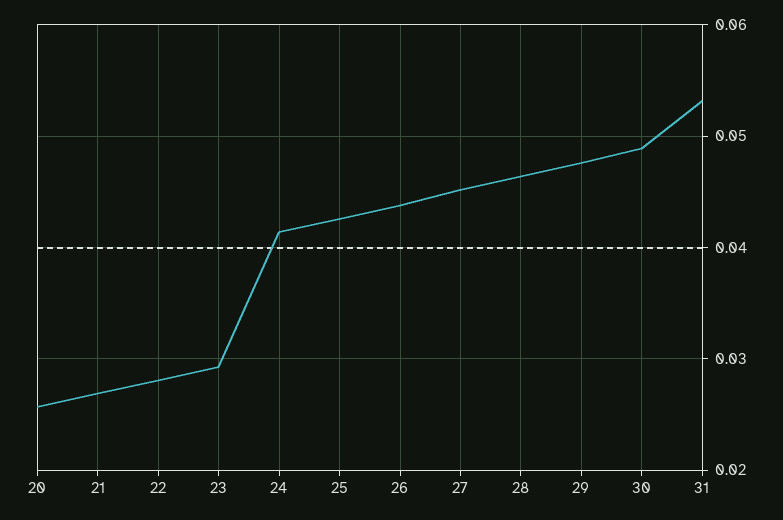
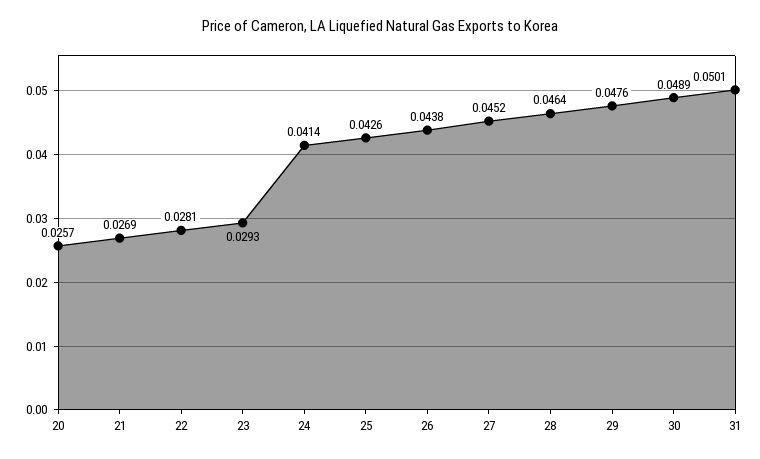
  {
    "20": 0.0257,
    "21": 0.0269,
    "22": 0.0281,
    "23": 0.0293,
    "24": 0.0414,
    "25": 0.0426,
    "26": 0.0438,
    "27": 0.0452,
    "28": 0.0464,
    "29": 0.0476,
    "30": 0.0489,
-   "31": 0.053
+   "31": 0.0501
  }

